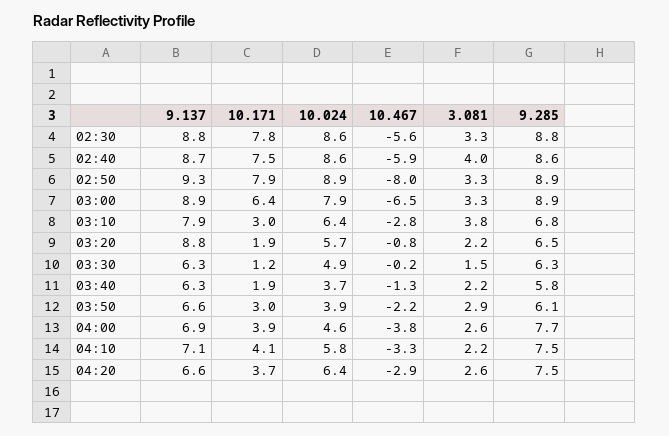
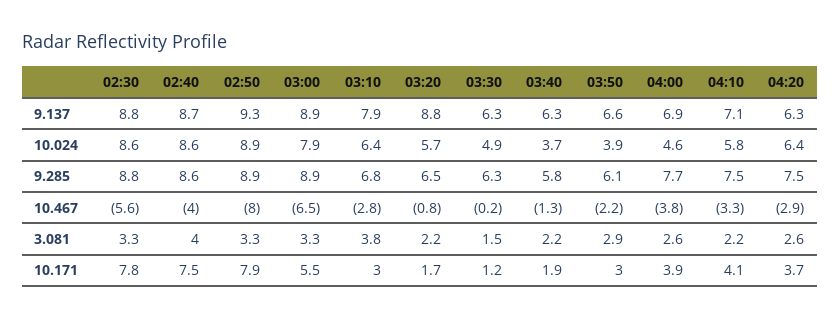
  {
    "9.137": {
      "02:30": 8.8,
      "02:40": 8.7,
      "02:50": 9.3,
      "03:00": 8.9,
      "03:10": 7.9,
      "03:20": 8.8,
      "03:30": 6.3,
      "03:40": 6.3,
      "03:50": 6.6,
      "04:00": 6.9,
      "04:10": 7.1,
-     "04:20": 6.6
+     "04:20": 6.3
    },
    "10.171": {
      "02:30": 7.8,
      "02:40": 7.5,
      "02:50": 7.9,
-     "03:00": 6.4,
+     "03:00": 5.5,
      "03:10": 3,
-     "03:20": 1.9,
+     "03:20": 1.7,
      "03:30": 1.2,
      "03:40": 1.9,
      "03:50": 3,
      "04:00": 3.9,
      "04:10": 4.1,
      "04:20": 3.7
    },
    "10.024": {
      "02:30": 8.6,
      "02:40": 8.6,
      "02:50": 8.9,
      "03:00": 7.9,
      "03:10": 6.4,
      "03:20": 5.7,
      "03:30": 4.9,
      "03:40": 3.7,
      "03:50": 3.9,
      "04:00": 4.6,
      "04:10": 5.8,
      "04:20": 6.4
    },
    "10.467": {
      "02:30": -5.6,
-     "02:40": -5.9,
+     "02:40": -4,
      "02:50": -8,
      "03:00": -6.5,
      "03:10": -2.8,
      "03:20": -0.8,
      "03:30": -0.2,
      "03:40": -1.3,
      "03:50": -2.2,
      "04:00": -3.8,
      "04:10": -3.3,
      "04:20": -2.9
    },
    "3.081": {
      "02:30": 3.3,
      "02:40": 4,
      "02:50": 3.3,
      "03:00": 3.3,
      "03:10": 3.8,
      "03:20": 2.2,
      "03:30": 1.5,
      "03:40": 2.2,
      "03:50": 2.9,
      "04:00": 2.6,
      "04:10": 2.2,
      "04:20": 2.6
    },
    "9.285": {
      "02:30": 8.8,
      "02:40": 8.6,
      "02:50": 8.9,
      "03:00": 8.9,
      "03:10": 6.8,
      "03:20": 6.5,
      "03:30": 6.3,
      "03:40": 5.8,
      "03:50": 6.1,
      "04:00": 7.7,
      "04:10": 7.5,
      "04:20": 7.5
    }
  }

